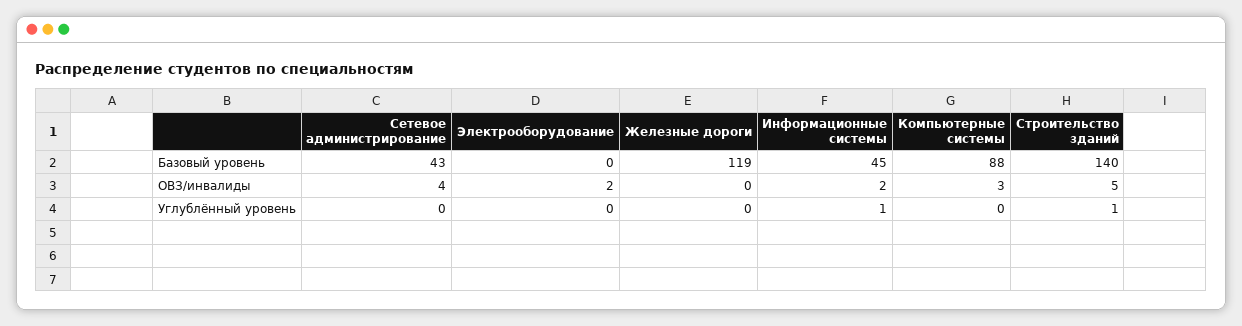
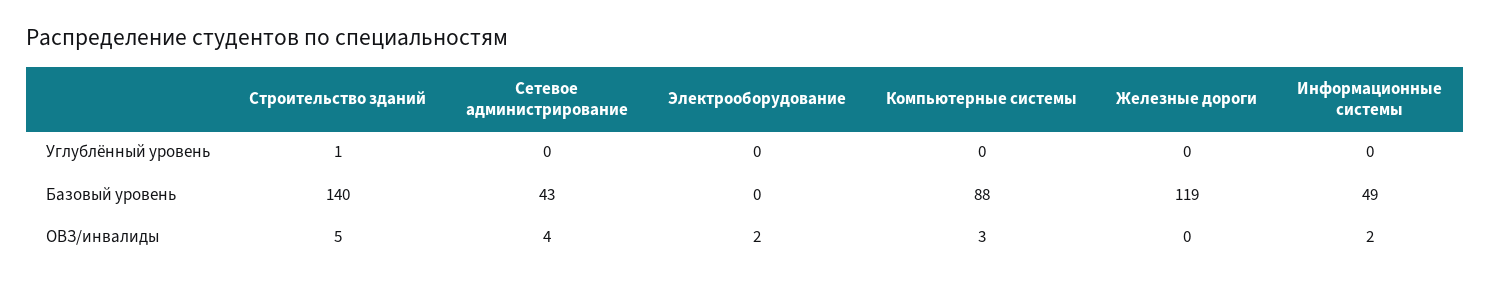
  {
    "Сетевое администрирование": {
      "Базовый уровень": 43,
      "ОВЗ/инвалиды": 4,
      "Углублённый уровень": 0
    },
    "Электрооборудование": {
      "Базовый уровень": 0,
      "ОВЗ/инвалиды": 2,
      "Углублённый уровень": 0
    },
    "Железные дороги": {
      "Базовый уровень": 119,
      "ОВЗ/инвалиды": 0,
      "Углублённый уровень": 0
    },
    "Информационные системы": {
-     "Базовый уровень": 45,
+     "Базовый уровень": 49,
      "ОВЗ/инвалиды": 2,
-     "Углублённый уровень": 1
+     "Углублённый уровень": 0
    },
    "Компьютерные системы": {
      "Базовый уровень": 88,
      "ОВЗ/инвалиды": 3,
      "Углублённый уровень": 0
    },
    "Строительство зданий": {
      "Базовый уровень": 140,
      "ОВЗ/инвалиды": 5,
      "Углублённый уровень": 1
    }
  }

